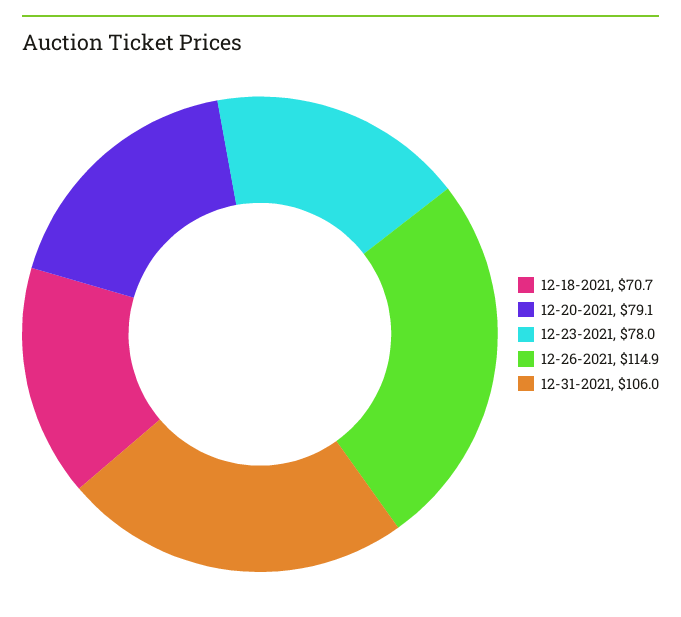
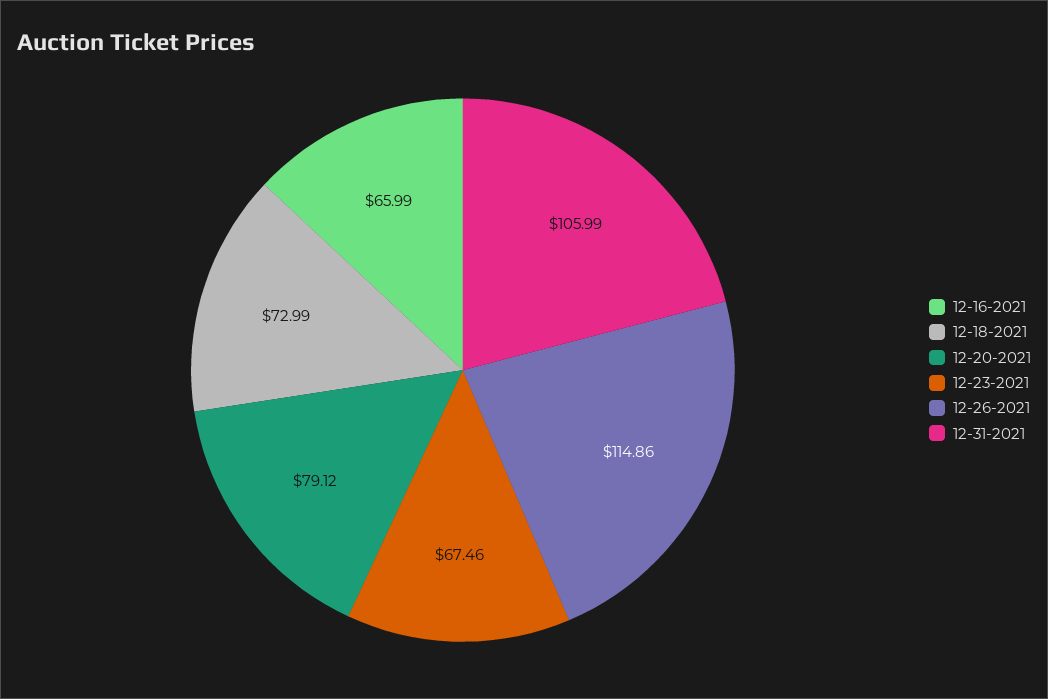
  {
-   "12-18-2021": 70.7,
+   "12-18-2021": 72.99,
    "12-20-2021": 79.12,
-   "12-23-2021": 78,
+   "12-23-2021": 67.46,
    "12-26-2021": 114.86,
-   "12-31-2021": 105.99
+   "12-31-2021": 105.99,
+   "12-16-2021": 65.99
  }

